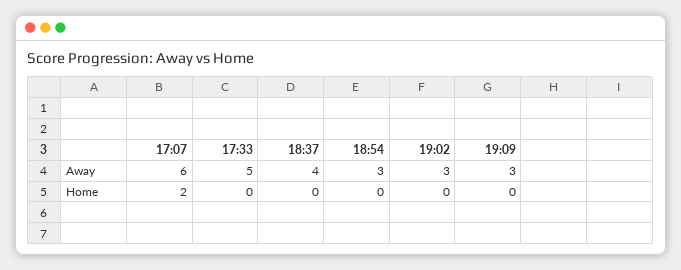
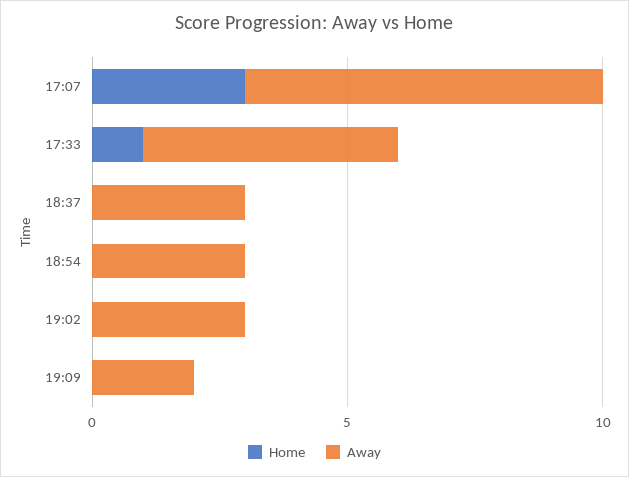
  {
    "Away": {
-     "17:07": 6,
+     "17:07": 7,
      "17:33": 5,
-     "18:37": 4,
+     "18:37": 3,
      "18:54": 3,
      "19:02": 3,
-     "19:09": 3
+     "19:09": 2
    },
    "Home": {
-     "17:07": 2,
+     "17:07": 3,
-     "17:33": 0,
+     "17:33": 1,
      "18:37": 0,
      "18:54": 0,
      "19:02": 0,
      "19:09": 0
    }
  }

